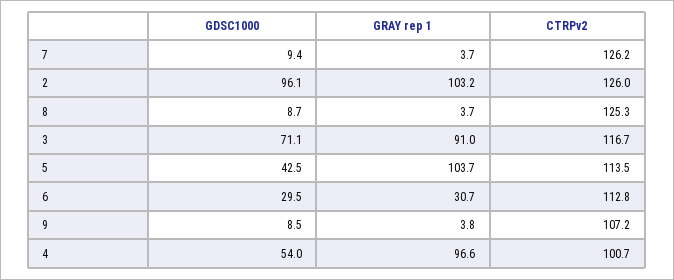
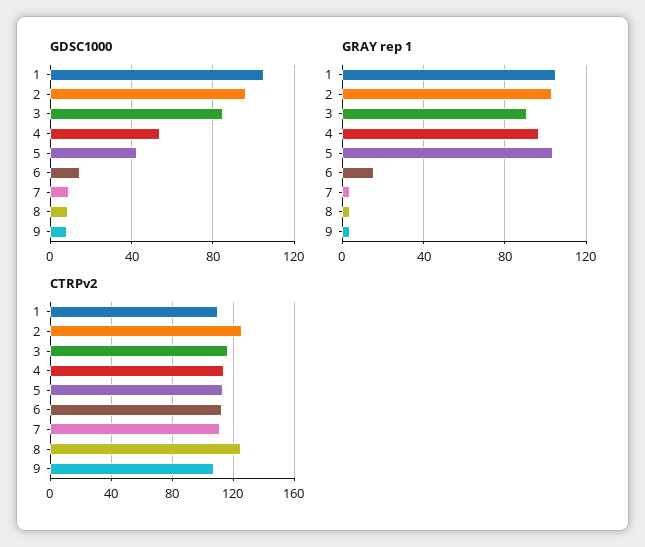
  {
    "GDSC1000": {
      "7": 9.4,
      "2": 96.1,
      "8": 8.7,
-     "3": 71.1,
+     "3": 85,
      "5": 42.5,
-     "6": 29.5,
+     "6": 15,
      "9": 8.5,
-     "4": 54
+     "4": 54,
+     "1": 105
    },
    "GRAY rep 1": {
      "7": 3.7,
      "2": 103.2,
      "8": 3.7,
      "3": 91,
      "5": 103.7,
-     "6": 30.7,
+     "6": 15,
      "9": 3.8,
-     "4": 96.6
+     "4": 96.6,
+     "1": 105
    },
    "CTRPv2": {
-     "7": 126.2,
+     "7": 110,
      "2": 126,
      "8": 125.3,
      "3": 116.7,
      "5": 113.5,
      "6": 112.8,
      "9": 107.2,
-     "4": 100.7
+     "4": 115,
+     "1": 110
    }
  }

